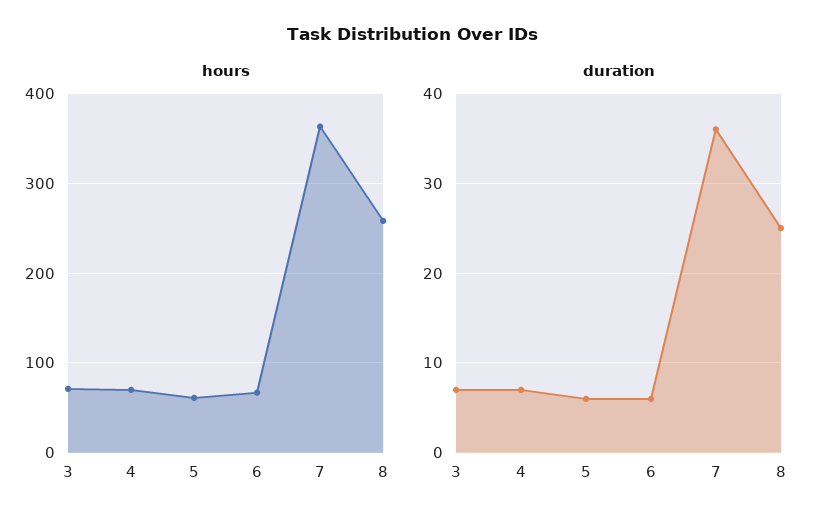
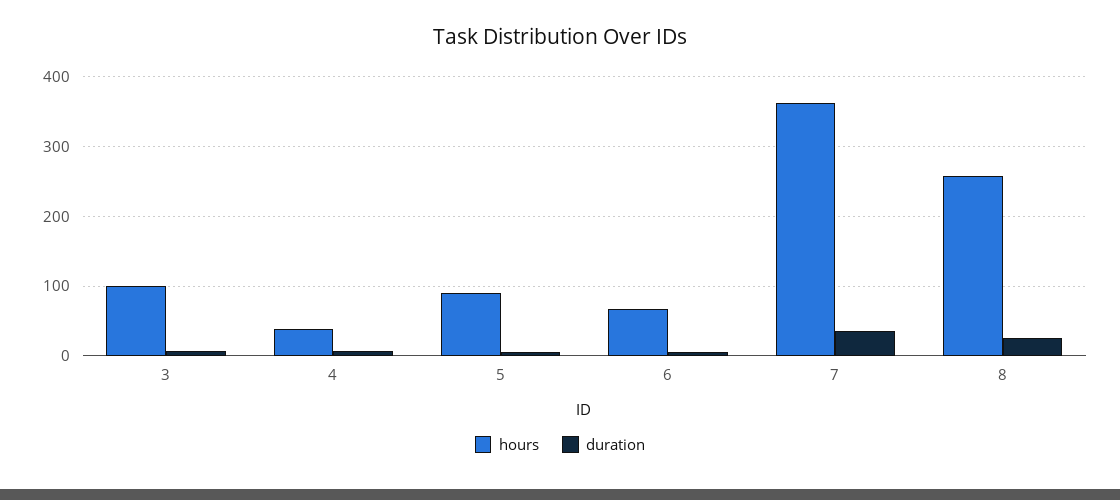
  {
    "hours": {
-     "3": 70,
+     "3": 100,
-     "4": 70,
+     "4": 40,
-     "5": 60,
+     "5": 90,
      "6": 70,
      "7": 360,
      "8": 260
    },
    "duration": {
      "3": 7,
      "4": 7,
      "5": 6,
      "6": 6,
      "7": 36,
      "8": 25
    }
  }

